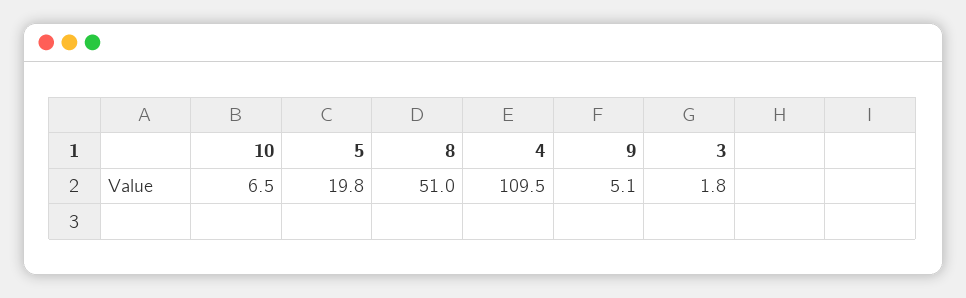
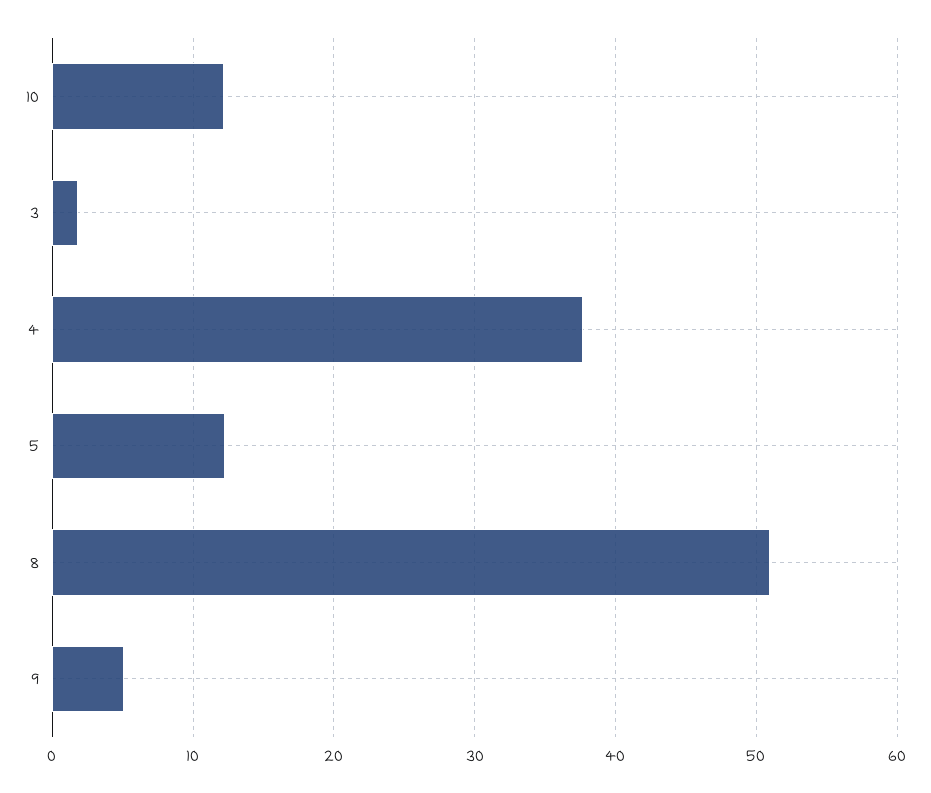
  {
-   "10": 6.5,
+   "10": 12,
-   "5": 19.8,
+   "5": 12,
    "8": 51,
-   "4": 109.5,
+   "4": 38,
    "9": 5.1,
    "3": 1.8
  }

